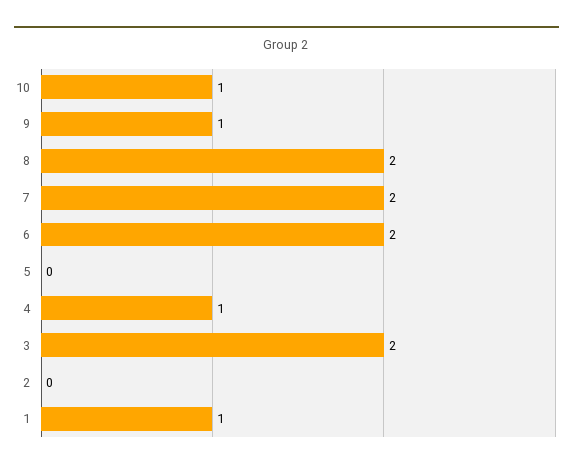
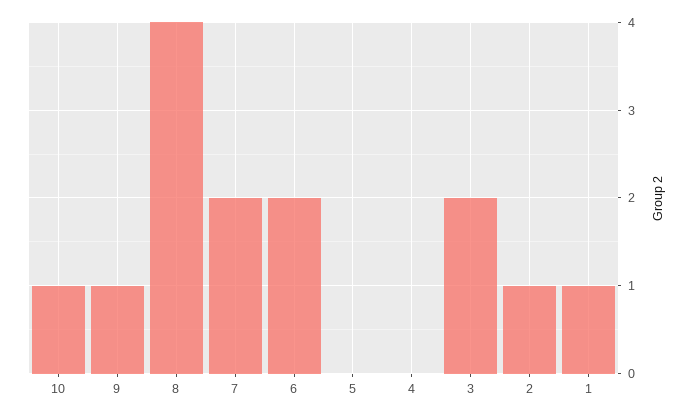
  {
    "10": 1,
    "9": 1,
-   "8": 2,
+   "8": 4,
    "7": 2,
    "6": 2,
    "5": 0,
-   "4": 1,
+   "4": 0,
    "3": 2,
-   "2": 0,
+   "2": 1,
    "1": 1
  }

